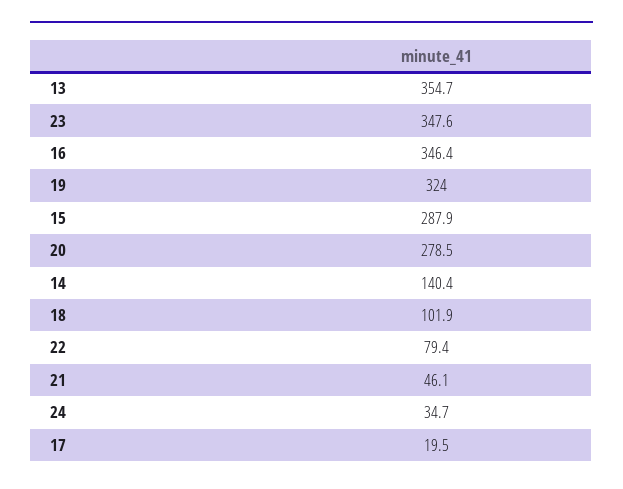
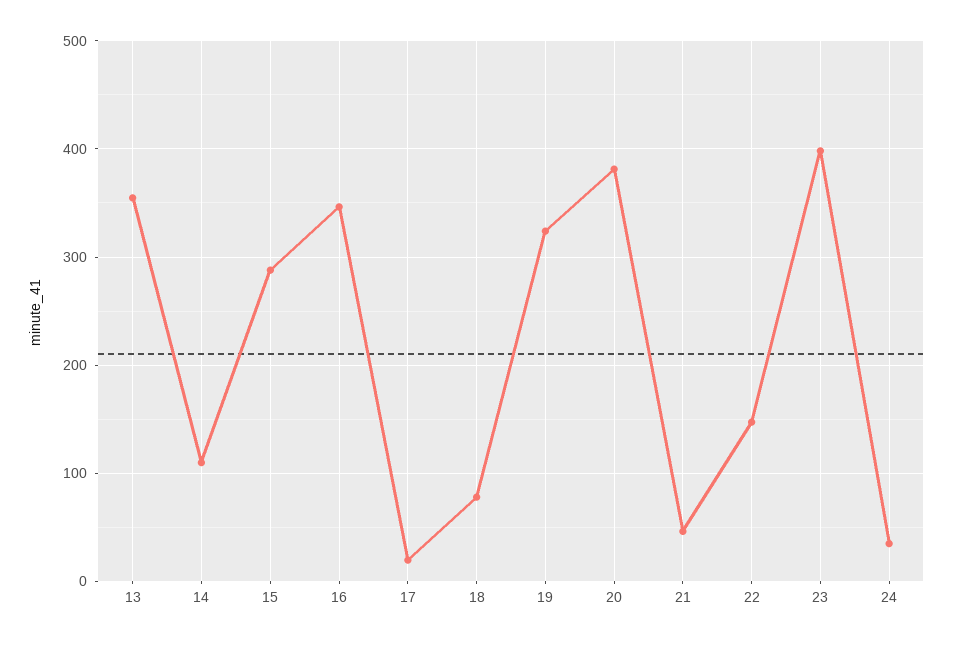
  {
    "13": 354.7,
-   "23": 347.6,
+   "23": 400,
    "16": 346.4,
    "19": 324,
    "15": 287.9,
-   "20": 278.5,
+   "20": 380,
-   "14": 140.4,
+   "14": 110,
-   "18": 101.9,
+   "18": 80,
-   "22": 79.4,
+   "22": 150,
    "21": 46.1,
    "24": 34.7,
    "17": 19.5
  }

